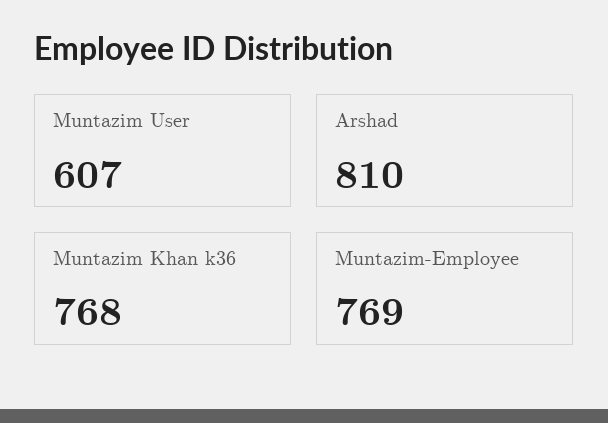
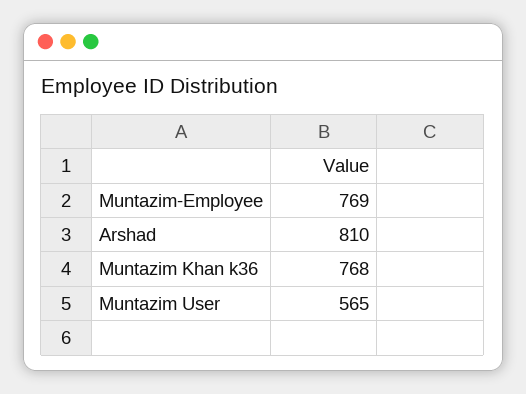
  {
-   "Muntazim User": 607,
+   "Muntazim User": 565,
    "Arshad": 810,
    "Muntazim Khan k36": 768,
    "Muntazim-Employee": 769
  }

